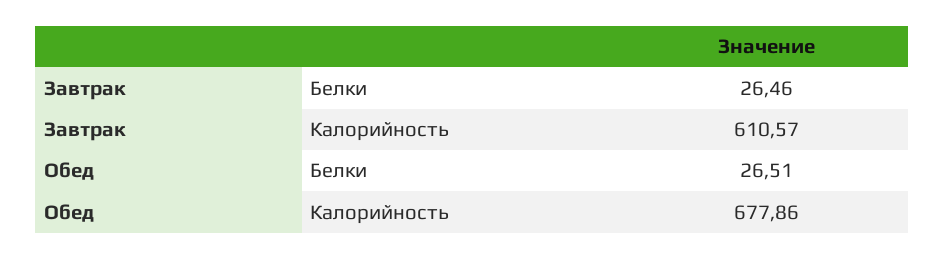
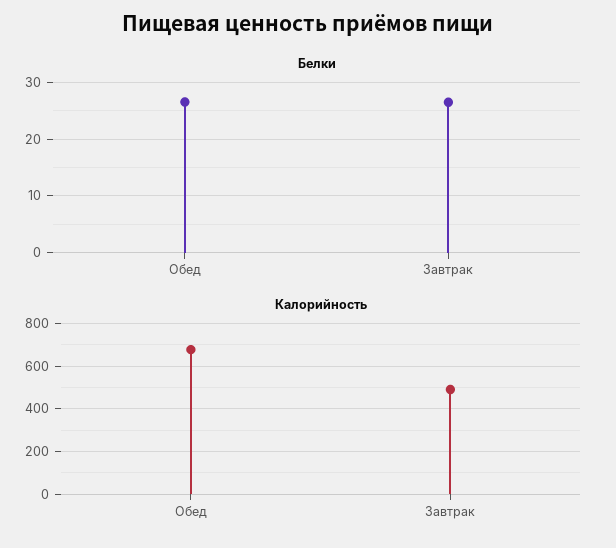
  {
    "Белки": {
      "Завтрак": 26.46,
      "Обед": 26.51
    },
    "Калорийность": {
-     "Завтрак": 610.57,
+     "Завтрак": 500,
      "Обед": 677.86
    }
  }

